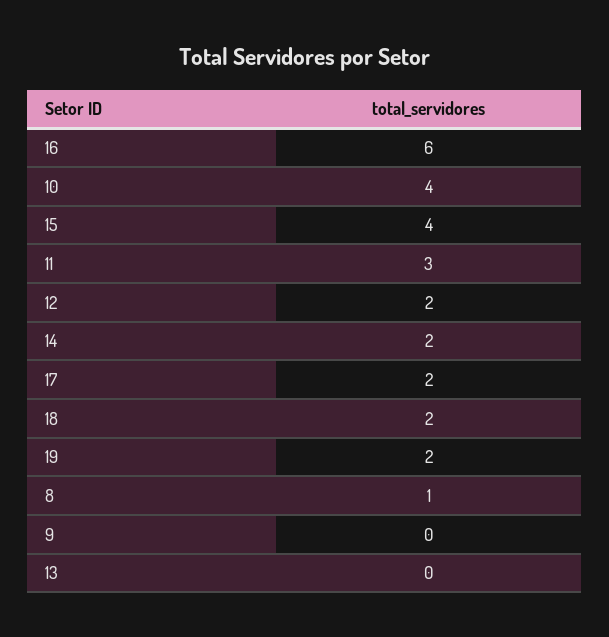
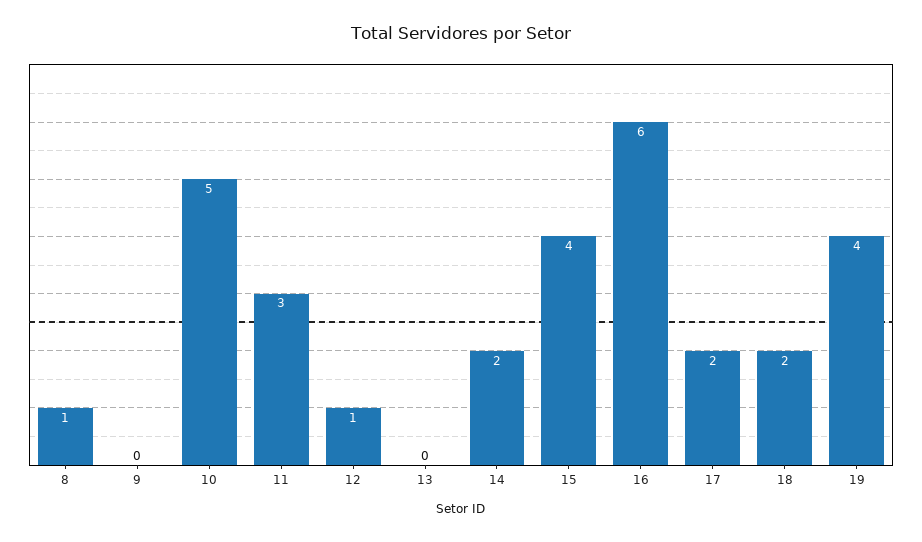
  {
    "16": 6,
-   "10": 4,
+   "10": 5,
    "15": 4,
    "11": 3,
-   "12": 2,
+   "12": 1,
    "14": 2,
    "17": 2,
    "18": 2,
-   "19": 2,
+   "19": 4,
    "8": 1,
    "9": 0,
    "13": 0
  }

